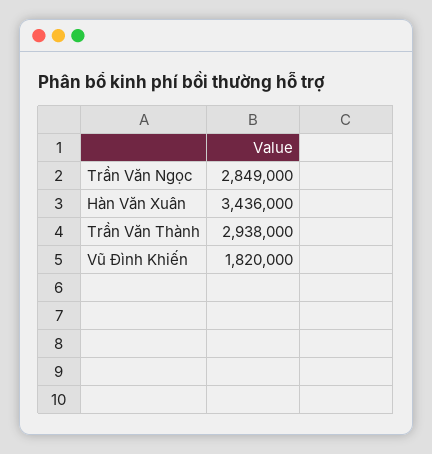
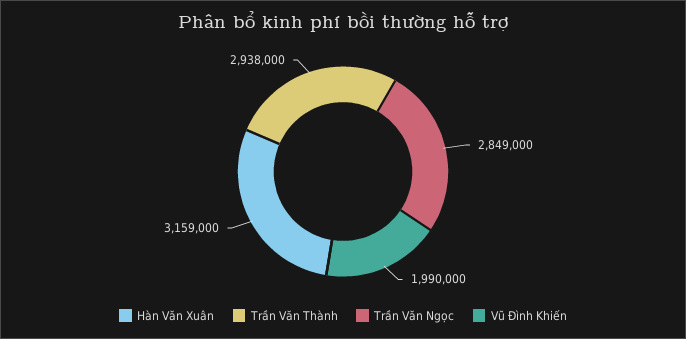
  {
    "Trần Văn Ngọc": 2849000,
-   "Hàn Văn Xuân": 3436000,
+   "Hàn Văn Xuân": 3159000,
    "Trần Văn Thành": 2938000,
-   "Vũ Đình Khiến": 1820000
+   "Vũ Đình Khiến": 1990000
  }

